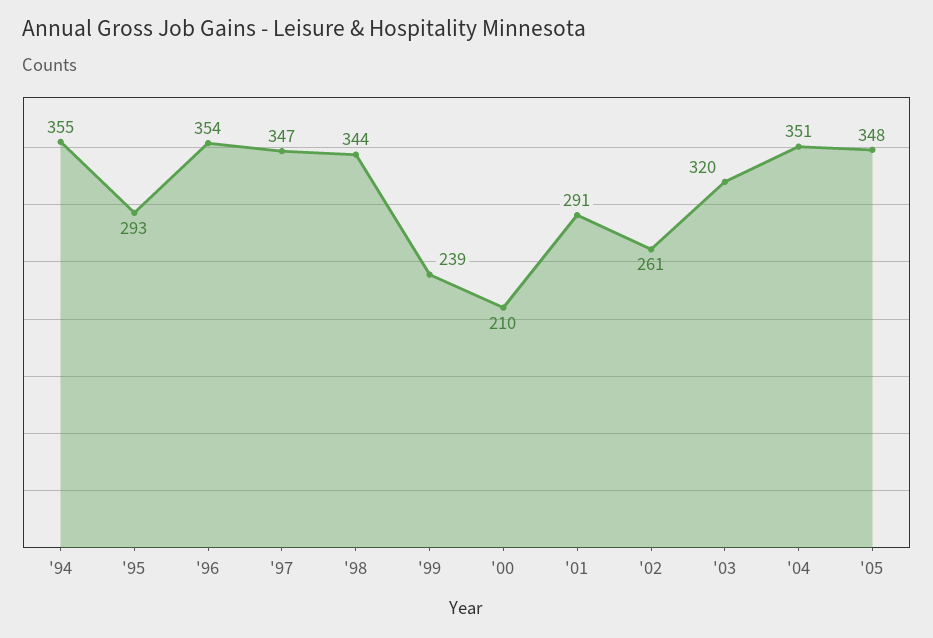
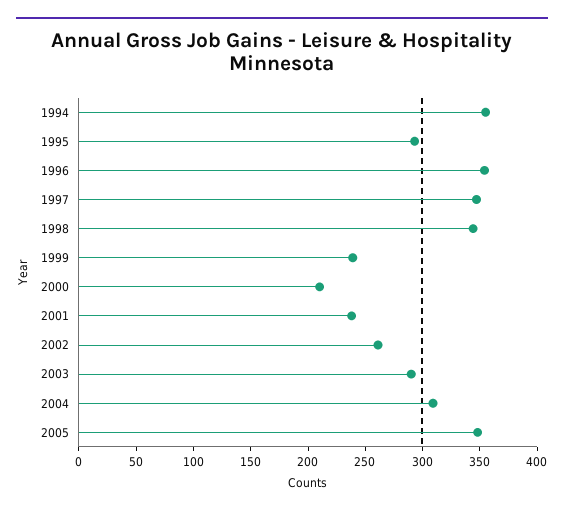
  {
    "'94": 355,
    "'95": 293,
    "'96": 354,
    "'97": 347,
    "'98": 344,
    "'99": 239,
    "'00": 210,
-   "'01": 291,
+   "'01": 240,
    "'02": 261,
-   "'03": 320,
+   "'03": 290,
-   "'04": 351,
+   "'04": 310,
    "'05": 348
  }

